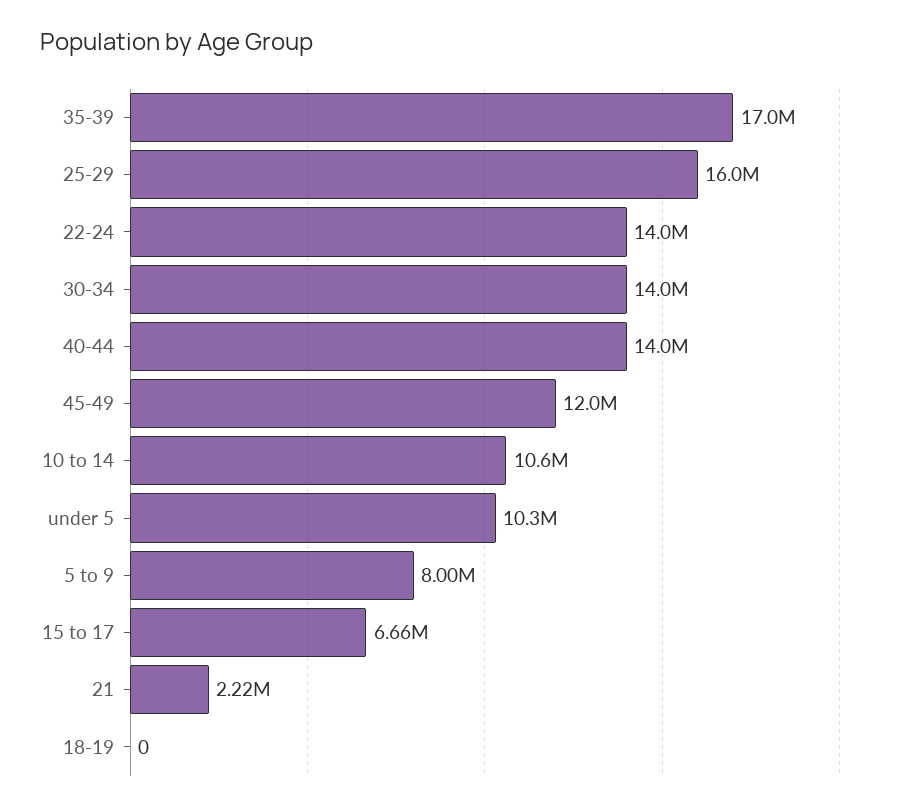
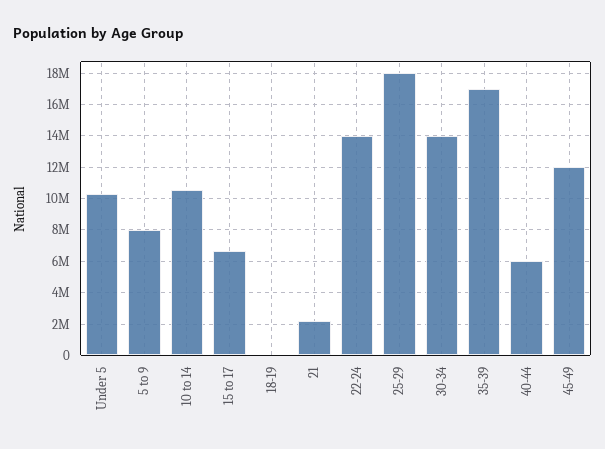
  {
    "35-39": 17000000,
-   "25-29": 16000000,
+   "25-29": 18000000,
    "22-24": 14000000,
    "30-34": 14000000,
-   "40-44": 14000000,
+   "40-44": 6000000,
    "45-49": 12000000,
    "10 to 14": 10600000,
    "under 5": 10300000,
    "5 to 9": 8000000,
    "15 to 17": 6660000,
    "21": 2220000,
    "18-19": 0
  }

